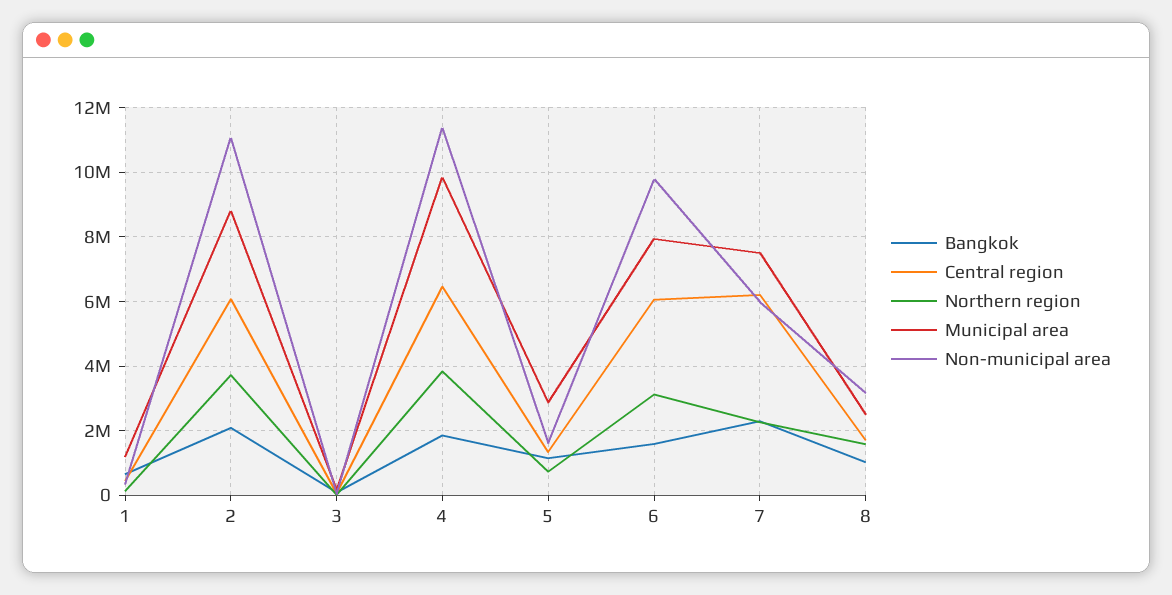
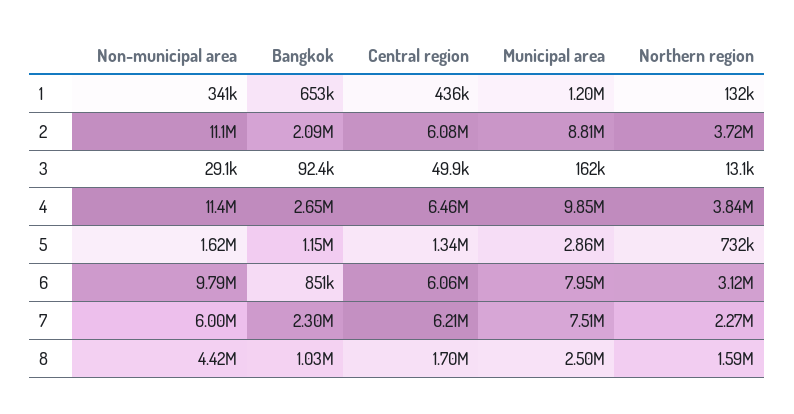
  {
    "Bangkok": {
      "1": 653000,
      "2": 2090000,
      "3": 92400,
-     "4": 1800000,
+     "4": 2650000,
      "5": 1150000,
-     "6": 1600000,
+     "6": 851000,
      "7": 2300000,
      "8": 1030000
    },
    "Central region": {
      "1": 436000,
      "2": 6080000,
      "3": 49900,
      "4": 6460000,
      "5": 1340000,
      "6": 6060000,
      "7": 6210000,
      "8": 1700000
    },
    "Northern region": {
      "1": 132000,
      "2": 3720000,
      "3": 13100,
      "4": 3840000,
      "5": 732000,
      "6": 3120000,
      "7": 2270000,
      "8": 1590000
    },
    "Municipal area": {
      "1": 1200000,
      "2": 8810000,
      "3": 162000,
      "4": 9850000,
      "5": 2860000,
      "6": 7950000,
      "7": 7510000,
      "8": 2500000
    },
    "Non-municipal area": {
      "1": 341000,
      "2": 11100000,
      "3": 29100,
      "4": 11400000,
      "5": 1620000,
      "6": 9790000,
      "7": 6000000,
-     "8": 3200000
+     "8": 4420000
    }
  }

